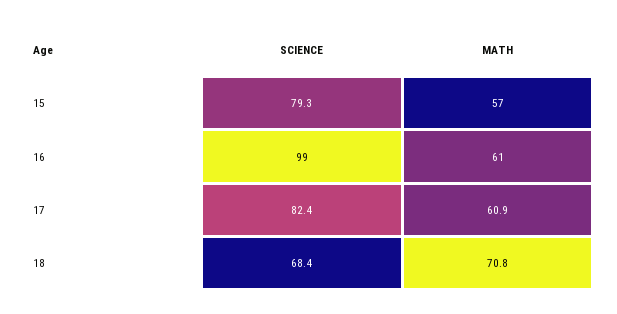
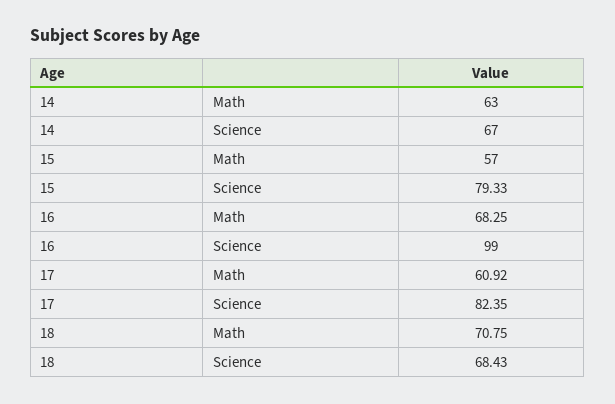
  {
    "SCIENCE": {
      "15": 79.33,
      "16": 99,
      "17": 82.35,
-     "18": 68.43
+     "18": 68.43,
+     "14": 67
    },
    "MATH": {
      "15": 57,
-     "16": 61,
+     "16": 68.25,
      "17": 60.92,
-     "18": 70.75
+     "18": 70.75,
+     "14": 63
    }
  }

